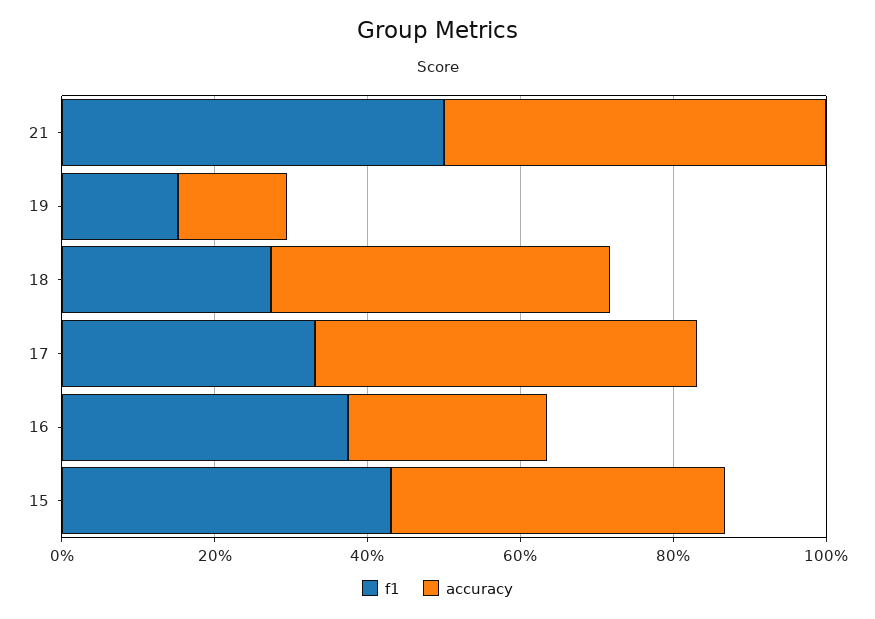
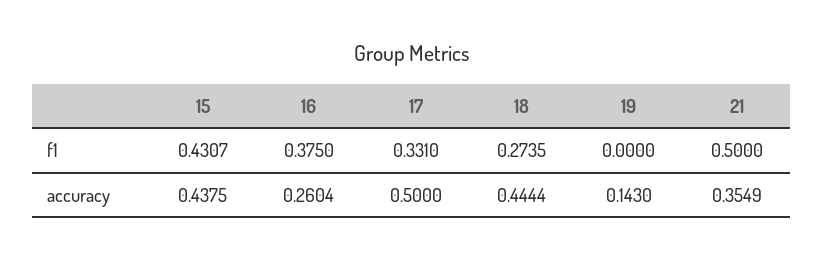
  {
    "f1": {
      "21": 0.5,
-     "19": 0.15,
+     "19": 0,
      "18": 0.2735,
      "17": 0.331,
      "16": 0.375,
      "15": 0.4307
    },
    "accuracy": {
-     "21": 0.5,
+     "21": 0.3549,
      "19": 0.143,
      "18": 0.4444,
      "17": 0.5,
      "16": 0.2604,
      "15": 0.4375
    }
  }

